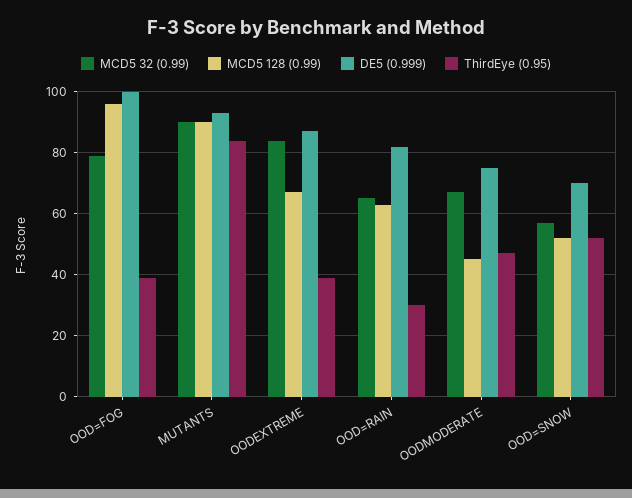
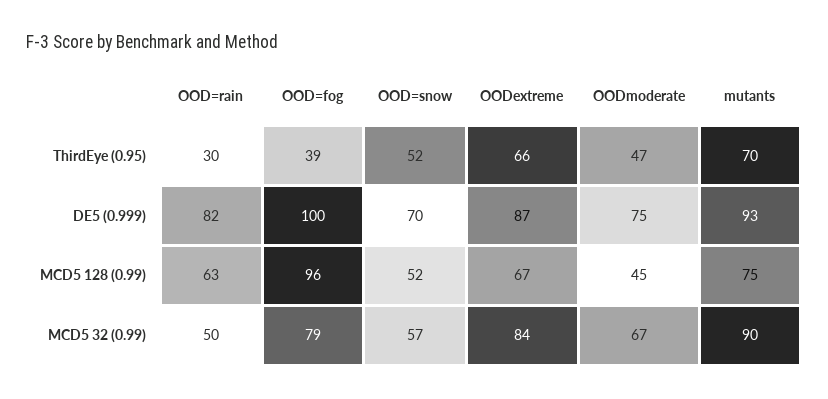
  {
    "MCD5 32 (0.99)": {
      "OOD=FOG": 79,
      "MUTANTS": 90,
      "OODEXTREME": 84,
-     "OOD=RAIN": 65,
+     "OOD=RAIN": 50,
      "OODMODERATE": 67,
      "OOD=SNOW": 57
    },
    "MCD5 128 (0.99)": {
      "OOD=FOG": 96,
-     "MUTANTS": 90,
+     "MUTANTS": 75,
      "OODEXTREME": 67,
      "OOD=RAIN": 63,
      "OODMODERATE": 45,
      "OOD=SNOW": 52
    },
    "DE5 (0.999)": {
      "OOD=FOG": 100,
      "MUTANTS": 93,
      "OODEXTREME": 87,
      "OOD=RAIN": 82,
      "OODMODERATE": 75,
      "OOD=SNOW": 70
    },
    "ThirdEye (0.95)": {
      "OOD=FOG": 39,
-     "MUTANTS": 85,
+     "MUTANTS": 70,
-     "OODEXTREME": 40,
+     "OODEXTREME": 66,
      "OOD=RAIN": 30,
      "OODMODERATE": 47,
      "OOD=SNOW": 52
    }
  }

